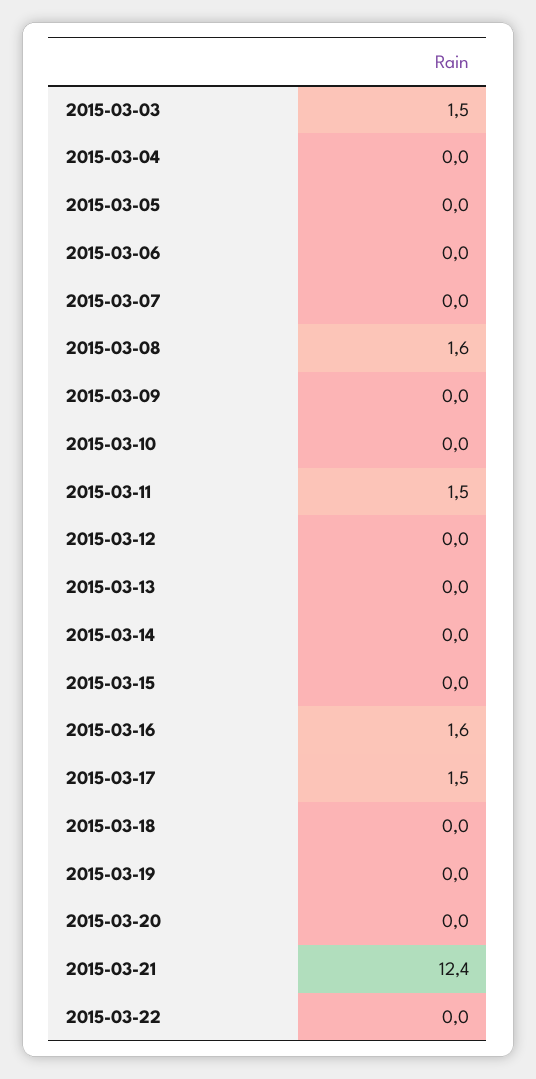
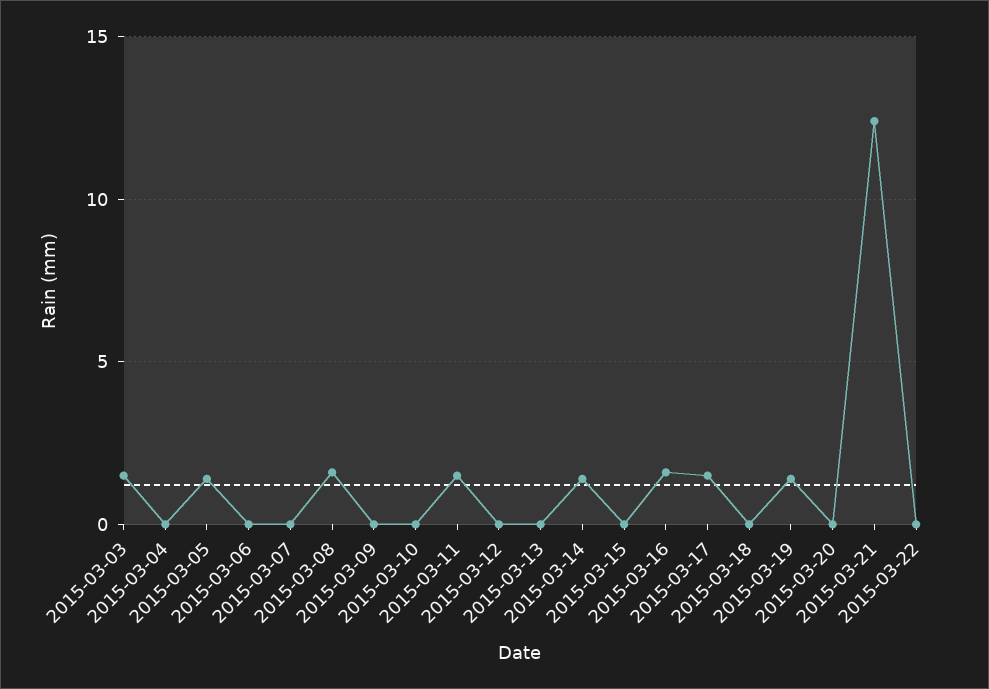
  {
    "2015-03-03": 1.5,
    "2015-03-04": 0,
-   "2015-03-05": 0,
+   "2015-03-05": 1.5,
    "2015-03-06": 0,
    "2015-03-07": 0,
    "2015-03-08": 1.6,
    "2015-03-09": 0,
    "2015-03-10": 0,
    "2015-03-11": 1.5,
    "2015-03-12": 0,
    "2015-03-13": 0,
-   "2015-03-14": 0,
+   "2015-03-14": 1.5,
    "2015-03-15": 0,
    "2015-03-16": 1.6,
    "2015-03-17": 1.5,
    "2015-03-18": 0,
-   "2015-03-19": 0,
+   "2015-03-19": 1.5,
    "2015-03-20": 0,
    "2015-03-21": 12.4,
    "2015-03-22": 0
  }

